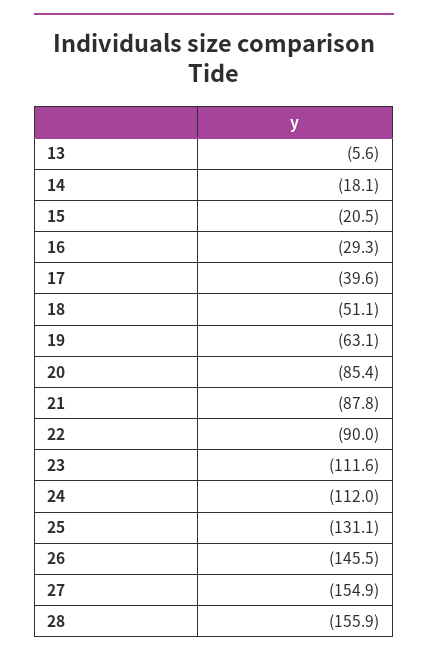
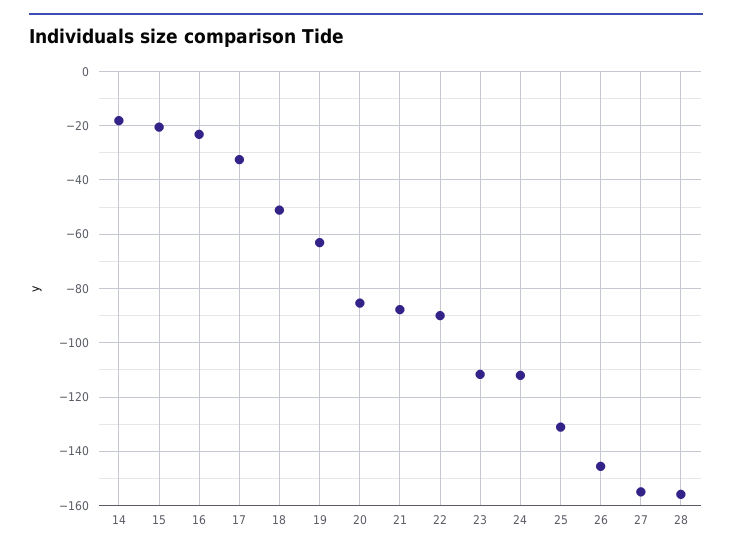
  {
-   "13": -5.6,
    "14": -18.1,
    "15": -20.5,
-   "16": -29.3,
+   "16": -22.5,
-   "17": -39.6,
+   "17": -32.5,
    "18": -51.1,
    "19": -63.1,
    "20": -85.4,
    "21": -87.8,
    "22": -90,
    "23": -111.6,
    "24": -112,
    "25": -131.1,
    "26": -145.5,
    "27": -154.9,
    "28": -155.9
  }

